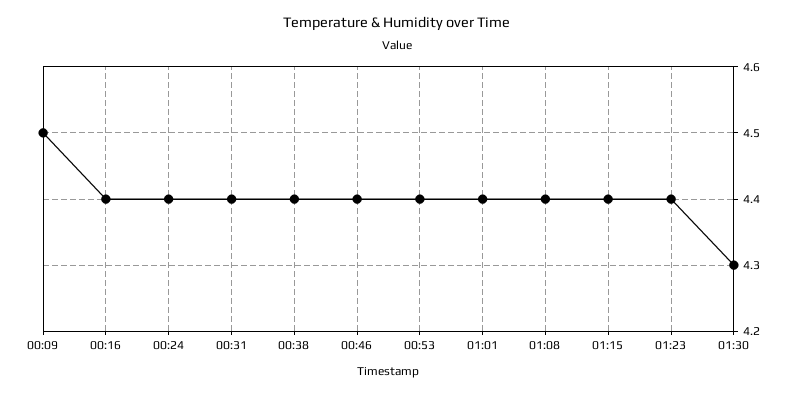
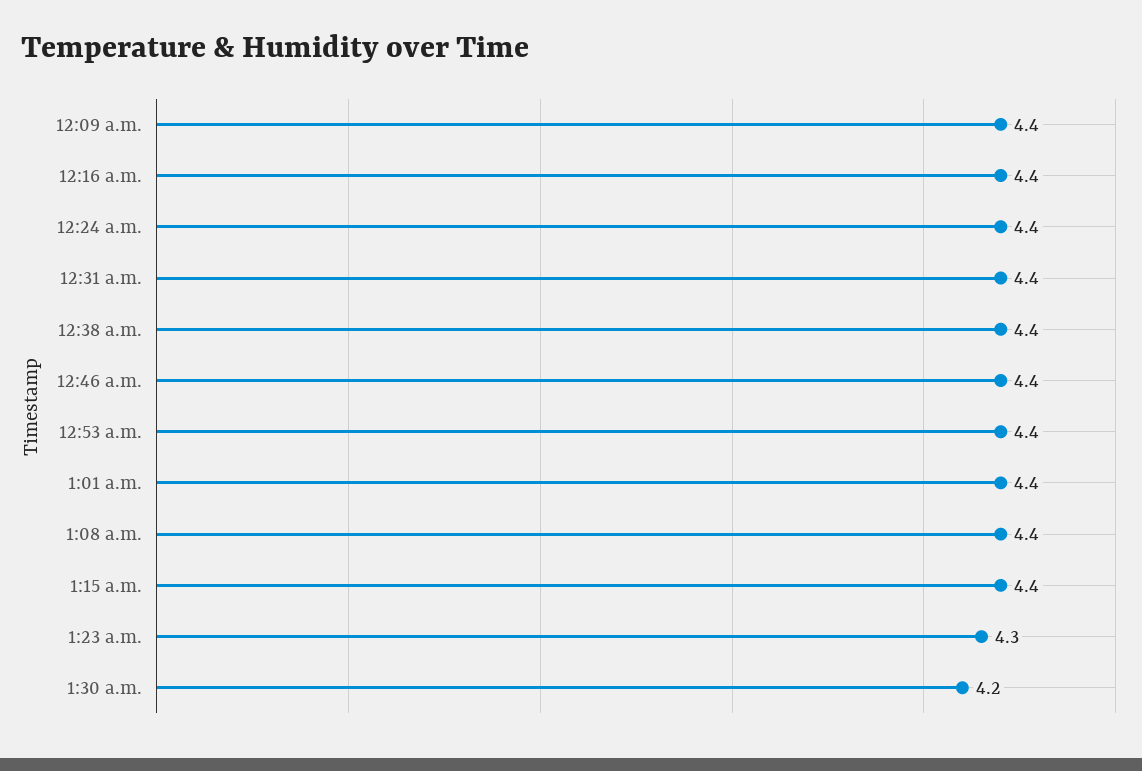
  {
-   "00:09": 4.5,
+   "00:09": 4.4,
    "00:16": 4.4,
    "00:24": 4.4,
    "00:31": 4.4,
    "00:38": 4.4,
    "00:46": 4.4,
    "00:53": 4.4,
    "01:01": 4.4,
    "01:08": 4.4,
    "01:15": 4.4,
-   "01:23": 4.4,
+   "01:23": 4.3,
-   "01:30": 4.3
+   "01:30": 4.2
  }

